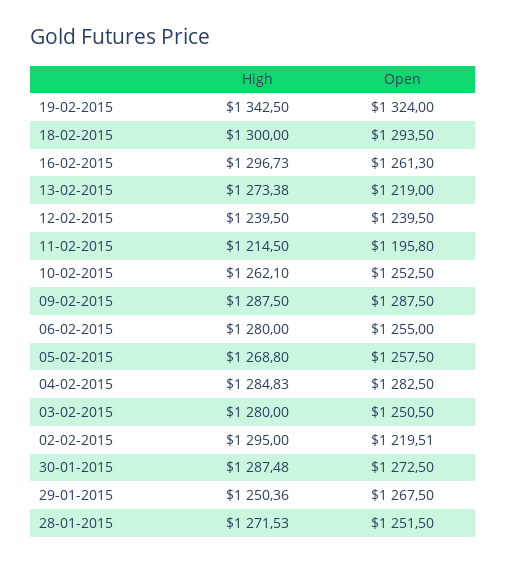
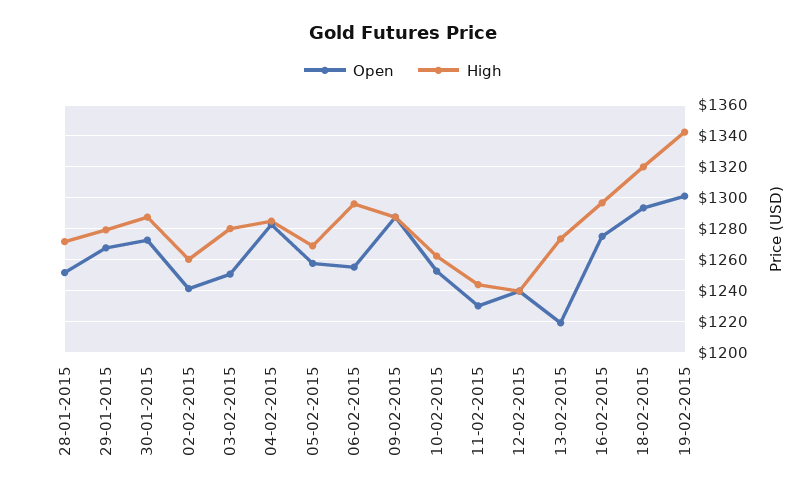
  {
    "High": {
      "19-02-2015": 1342.5,
-     "18-02-2015": 1300,
+     "18-02-2015": 1320,
      "16-02-2015": 1296.73,
      "13-02-2015": 1273.38,
      "12-02-2015": 1239.5,
-     "11-02-2015": 1214.5,
+     "11-02-2015": 1245,
      "10-02-2015": 1262.1,
      "09-02-2015": 1287.5,
-     "06-02-2015": 1280,
+     "06-02-2015": 1295,
      "05-02-2015": 1268.8,
      "04-02-2015": 1284.83,
      "03-02-2015": 1280,
-     "02-02-2015": 1295,
+     "02-02-2015": 1260,
      "30-01-2015": 1287.48,
-     "29-01-2015": 1250.36,
+     "29-01-2015": 1280,
      "28-01-2015": 1271.53
    },
    "Open": {
-     "19-02-2015": 1324,
+     "19-02-2015": 1300,
      "18-02-2015": 1293.5,
-     "16-02-2015": 1261.3,
+     "16-02-2015": 1275,
      "13-02-2015": 1219,
      "12-02-2015": 1239.5,
-     "11-02-2015": 1195.8,
+     "11-02-2015": 1230,
      "10-02-2015": 1252.5,
      "09-02-2015": 1287.5,
      "06-02-2015": 1255,
      "05-02-2015": 1257.5,
      "04-02-2015": 1282.5,
      "03-02-2015": 1250.5,
-     "02-02-2015": 1219.51,
+     "02-02-2015": 1240,
      "30-01-2015": 1272.5,
      "29-01-2015": 1267.5,
      "28-01-2015": 1251.5
    }
  }

